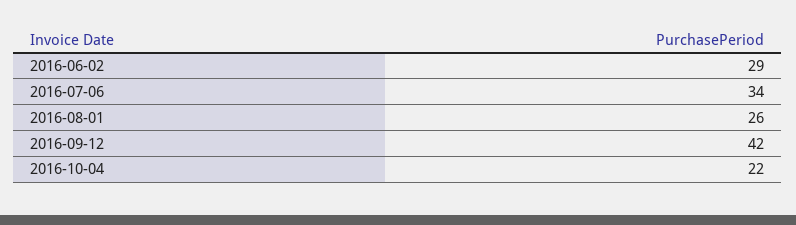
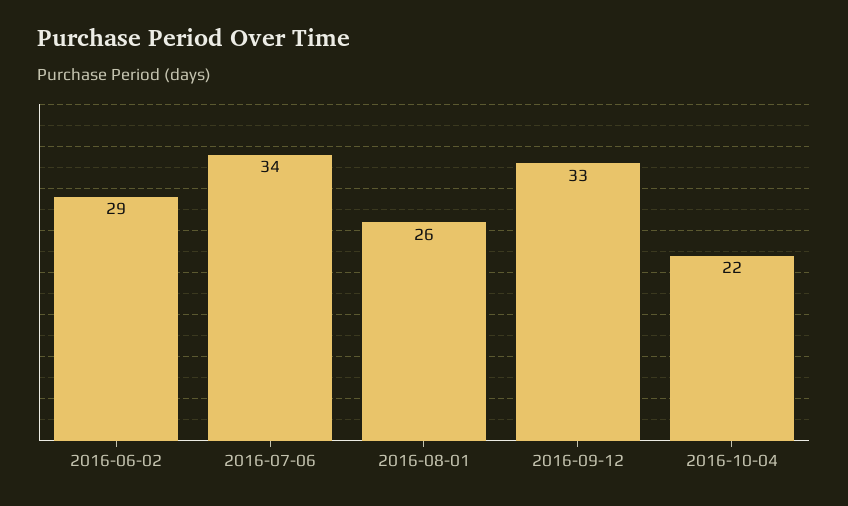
  {
    "2016-06-02": 29,
    "2016-07-06": 34,
    "2016-08-01": 26,
-   "2016-09-12": 42,
+   "2016-09-12": 33,
    "2016-10-04": 22
  }

